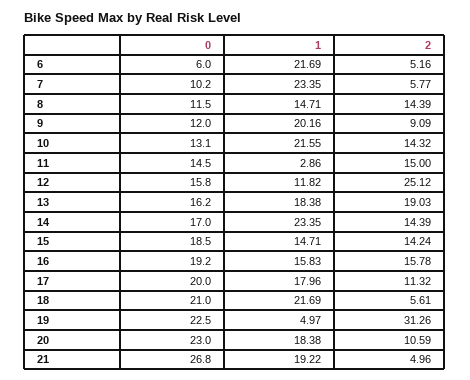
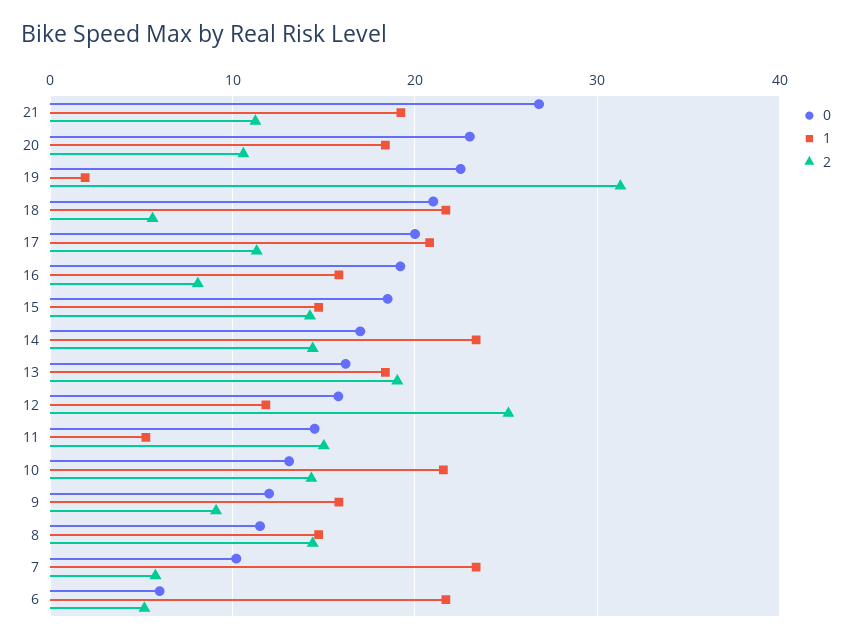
  {
    "0": {
      "6": 6,
      "7": 10.2,
      "8": 11.5,
      "9": 12,
      "10": 13.1,
      "11": 14.5,
      "12": 15.8,
      "13": 16.2,
      "14": 17,
      "15": 18.5,
      "16": 19.2,
      "17": 20,
      "18": 21,
      "19": 22.5,
      "20": 23,
      "21": 26.8
    },
    "1": {
      "6": 21.69,
      "7": 23.35,
      "8": 14.71,
-     "9": 20.16,
+     "9": 16,
      "10": 21.55,
-     "11": 2.86,
+     "11": 5,
      "12": 11.82,
      "13": 18.38,
      "14": 23.35,
      "15": 14.71,
      "16": 15.83,
-     "17": 17.96,
+     "17": 21,
      "18": 21.69,
-     "19": 4.97,
+     "19": 2,
      "20": 18.38,
      "21": 19.22
    },
    "2": {
      "6": 5.16,
      "7": 5.77,
      "8": 14.39,
      "9": 9.09,
      "10": 14.32,
      "11": 15,
      "12": 25.12,
      "13": 19.03,
      "14": 14.39,
      "15": 14.24,
-     "16": 15.78,
+     "16": 8,
      "17": 11.32,
      "18": 5.61,
      "19": 31.26,
      "20": 10.59,
-     "21": 4.96
+     "21": 11
    }
  }

